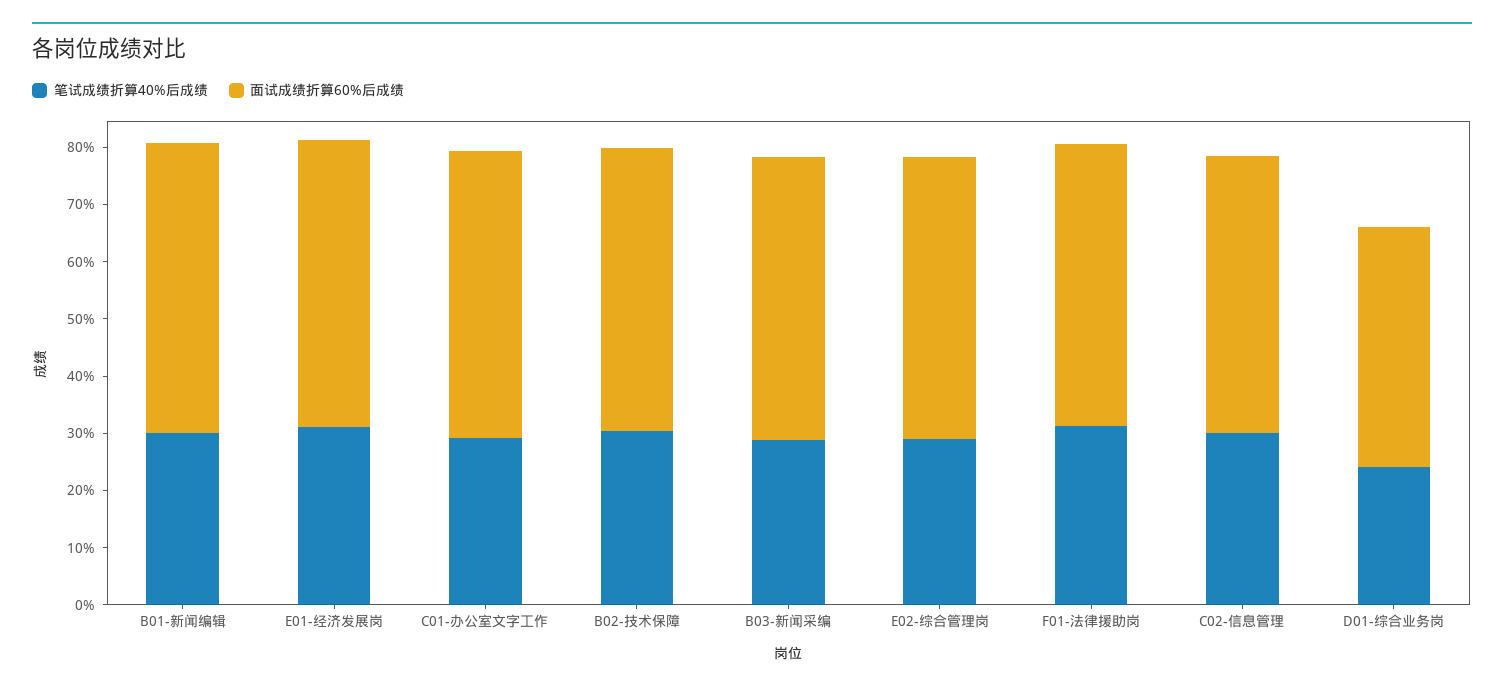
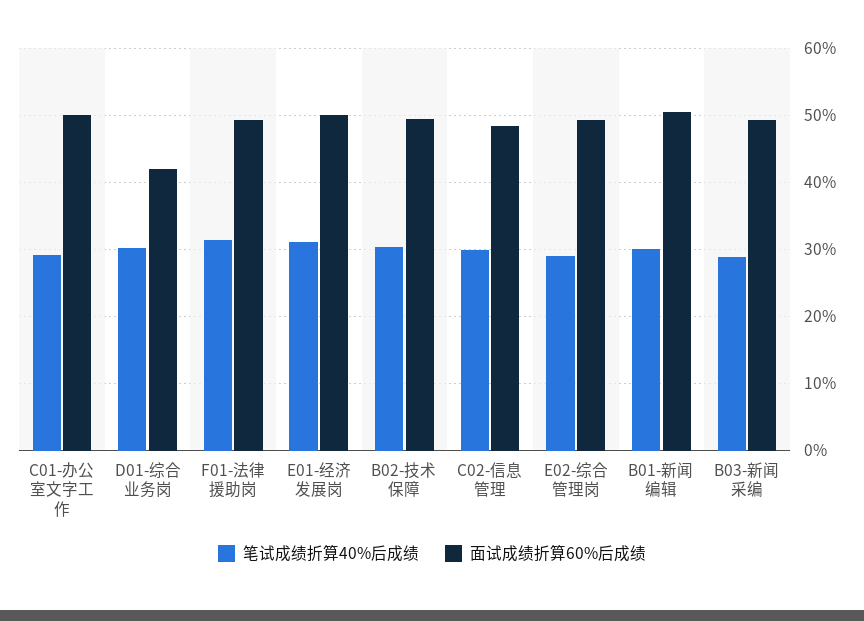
  {
    "笔试成绩折算40%后成绩": {
      "B01-新闻编辑": 30,
      "E01-经济发展岗": 31,
      "C01-办公室文字工作": 29,
      "B02-技术保障": 30,
      "B03-新闻采编": 29,
      "E02-综合管理岗": 29,
      "F01-法律援助岗": 31,
      "C02-信息管理": 30,
-     "D01-综合业务岗": 24
+     "D01-综合业务岗": 30
    },
    "面试成绩折算60%后成绩": {
      "B01-新闻编辑": 51,
      "E01-经济发展岗": 50,
      "C01-办公室文字工作": 50,
      "B02-技术保障": 50,
      "B03-新闻采编": 49,
      "E02-综合管理岗": 49,
      "F01-法律援助岗": 49,
      "C02-信息管理": 48,
      "D01-综合业务岗": 42
    }
  }

